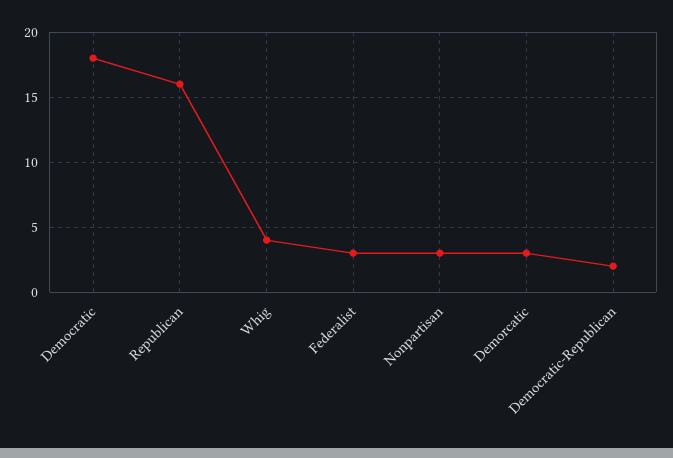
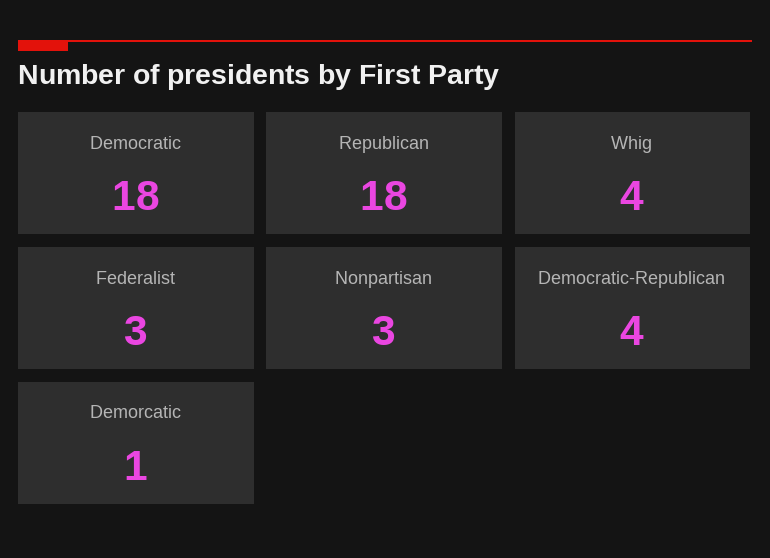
  {
    "Democratic": 18,
-   "Republican": 16,
+   "Republican": 18,
    "Whig": 4,
    "Federalist": 3,
    "Nonpartisan": 3,
-   "Demorcatic": 3,
+   "Demorcatic": 1,
-   "Democratic-Republican": 2
+   "Democratic-Republican": 4
  }

